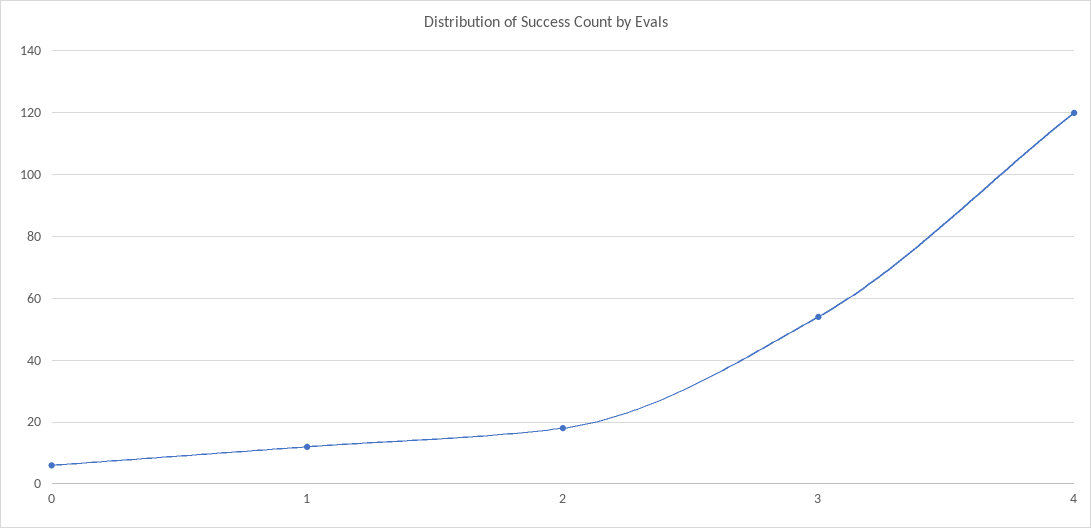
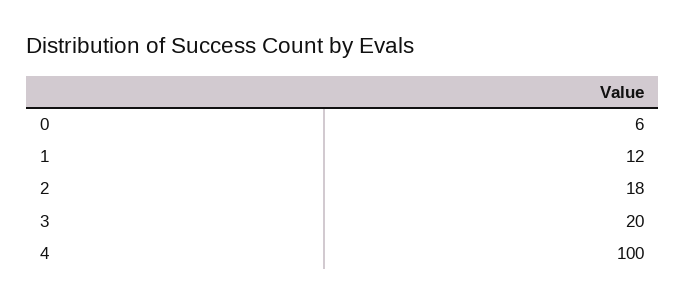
  {
    "0": 6,
    "1": 12,
    "2": 18,
-   "3": 55,
+   "3": 20,
-   "4": 120
+   "4": 100
  }

